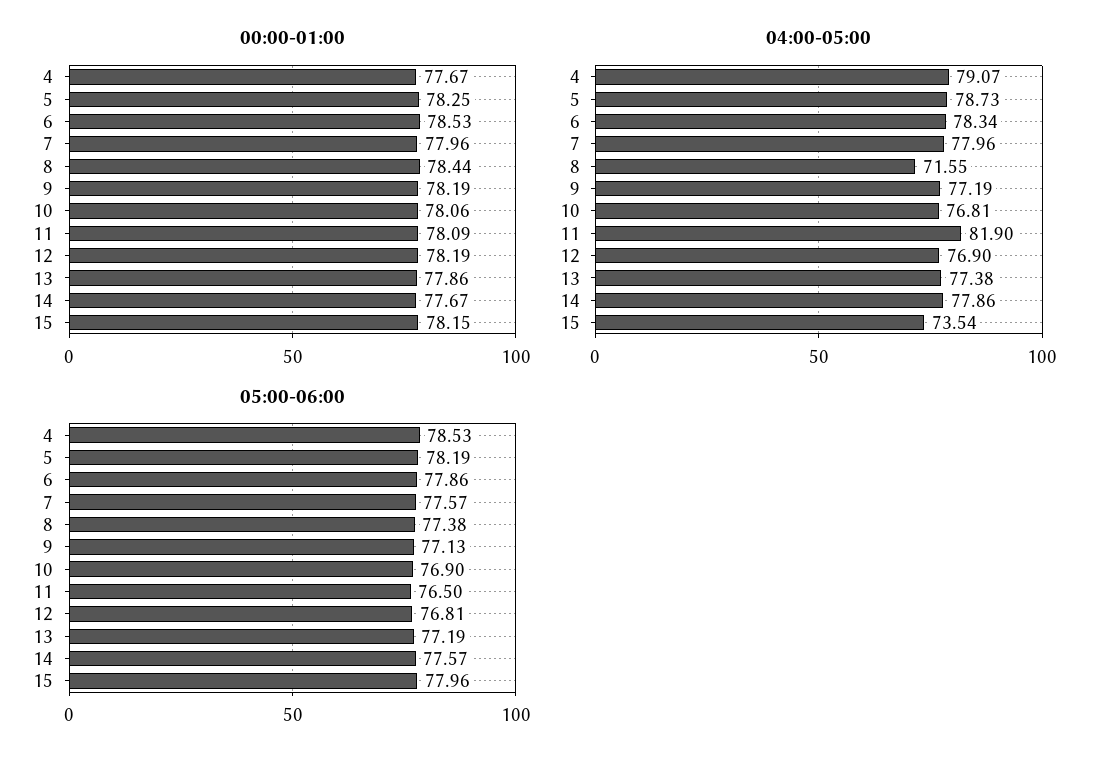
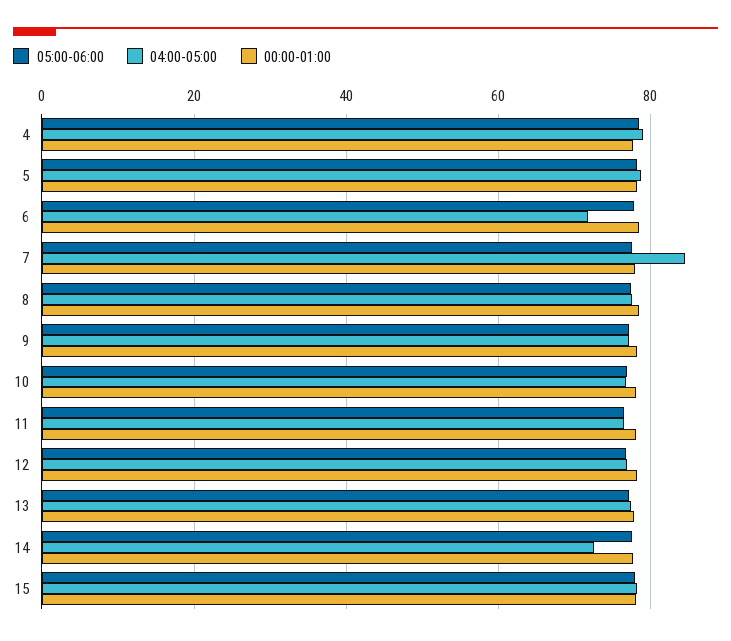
  {
    "00:00-01:00": {
      "4": 77.67,
      "5": 78.25,
      "6": 78.53,
      "7": 77.96,
      "8": 78.44,
      "9": 78.19,
      "10": 78.06,
      "11": 78.09,
      "12": 78.19,
      "13": 77.86,
      "14": 77.67,
      "15": 78.15
    },
    "04:00-05:00": {
      "4": 79.07,
      "5": 78.73,
-     "6": 78.34,
+     "6": 72,
-     "7": 77.96,
+     "7": 84,
-     "8": 71.55,
+     "8": 78,
      "9": 77.19,
      "10": 76.81,
-     "11": 81.9,
+     "11": 76,
      "12": 76.9,
      "13": 77.38,
-     "14": 77.86,
+     "14": 72,
-     "15": 73.54
+     "15": 78
    },
    "05:00-06:00": {
      "4": 78.53,
      "5": 78.19,
      "6": 77.86,
      "7": 77.57,
      "8": 77.38,
      "9": 77.13,
      "10": 76.9,
      "11": 76.5,
      "12": 76.81,
      "13": 77.19,
      "14": 77.57,
      "15": 77.96
    }
  }

